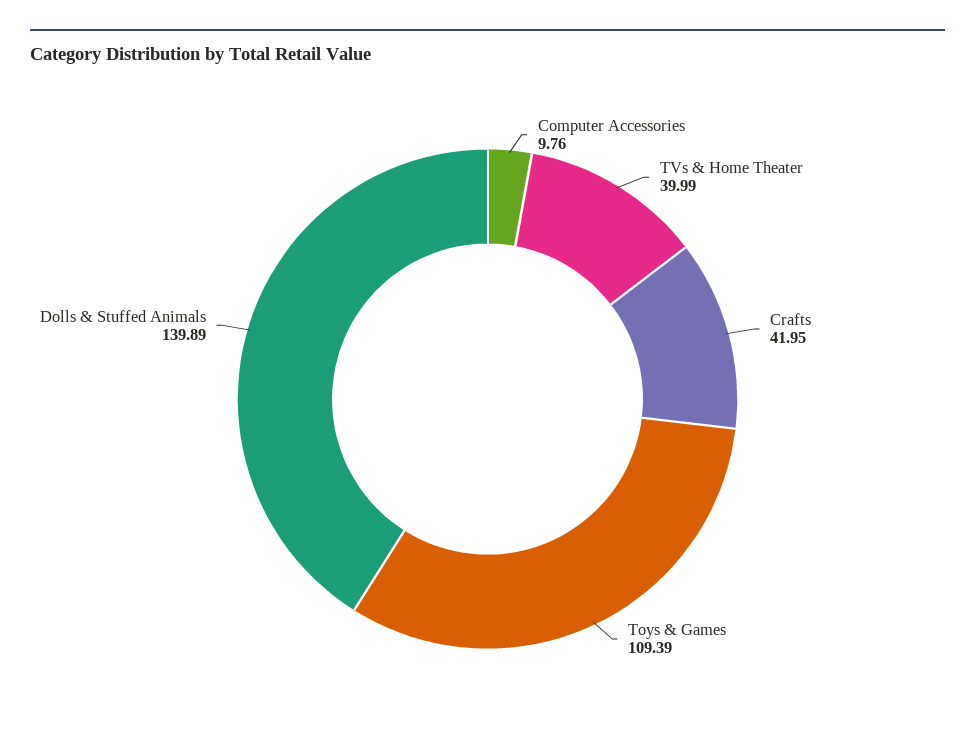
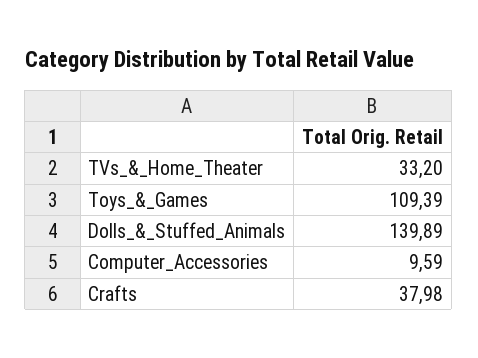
  {
-   "Computer Accessories": 9.76,
+   "Computer Accessories": 9.59,
-   "TVs & Home Theater": 39.99,
+   "TVs & Home Theater": 33.2,
-   "Crafts": 41.95,
+   "Crafts": 37.98,
    "Toys & Games": 109.39,
    "Dolls & Stuffed Animals": 139.89
  }

